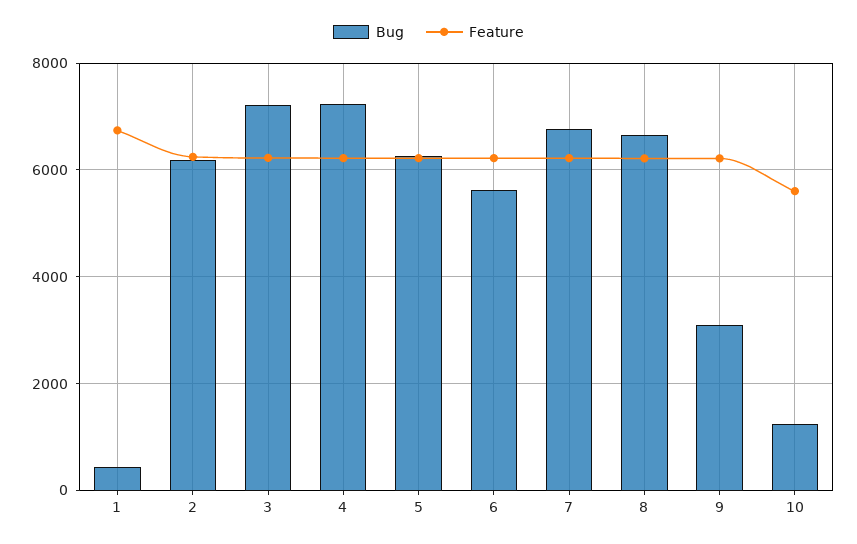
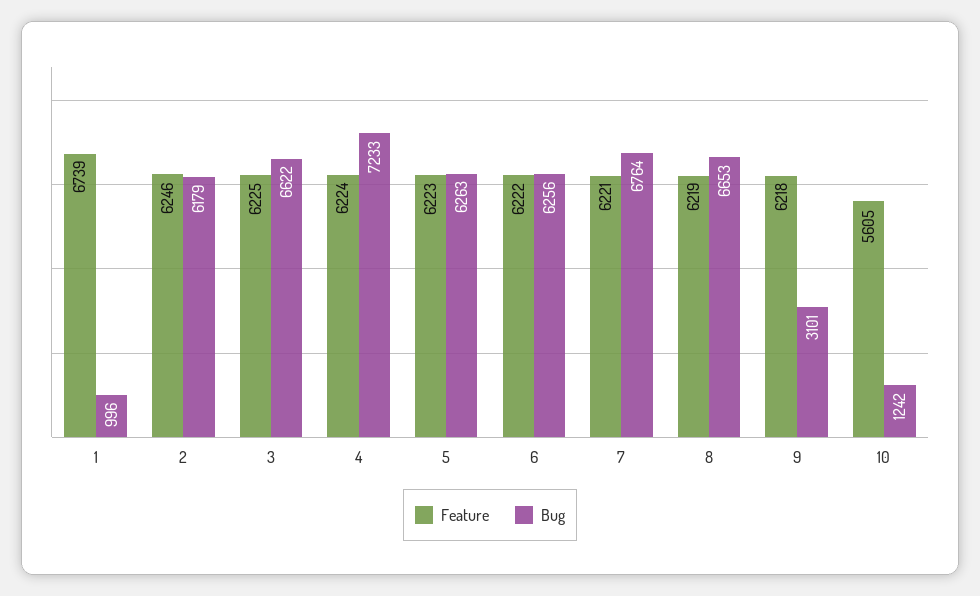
  {
    "Bug": {
-     "1": 400,
+     "1": 996,
      "2": 6179,
-     "3": 7200,
+     "3": 6622,
      "4": 7233,
      "5": 6263,
-     "6": 5600,
+     "6": 6256,
      "7": 6764,
      "8": 6653,
      "9": 3101,
      "10": 1242
    },
    "Feature": {
      "1": 6739,
      "2": 6246,
      "3": 6225,
      "4": 6224,
      "5": 6223,
      "6": 6222,
      "7": 6221,
      "8": 6219,
      "9": 6218,
      "10": 5605
    }
  }

